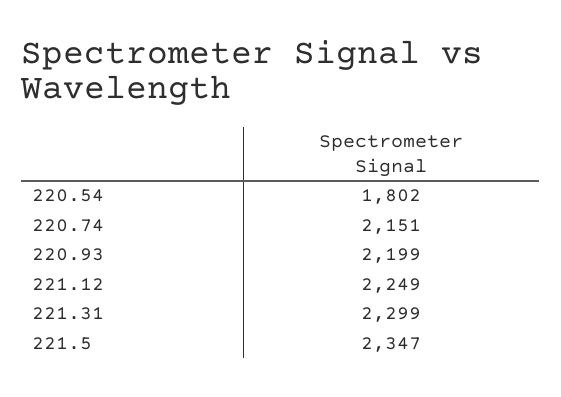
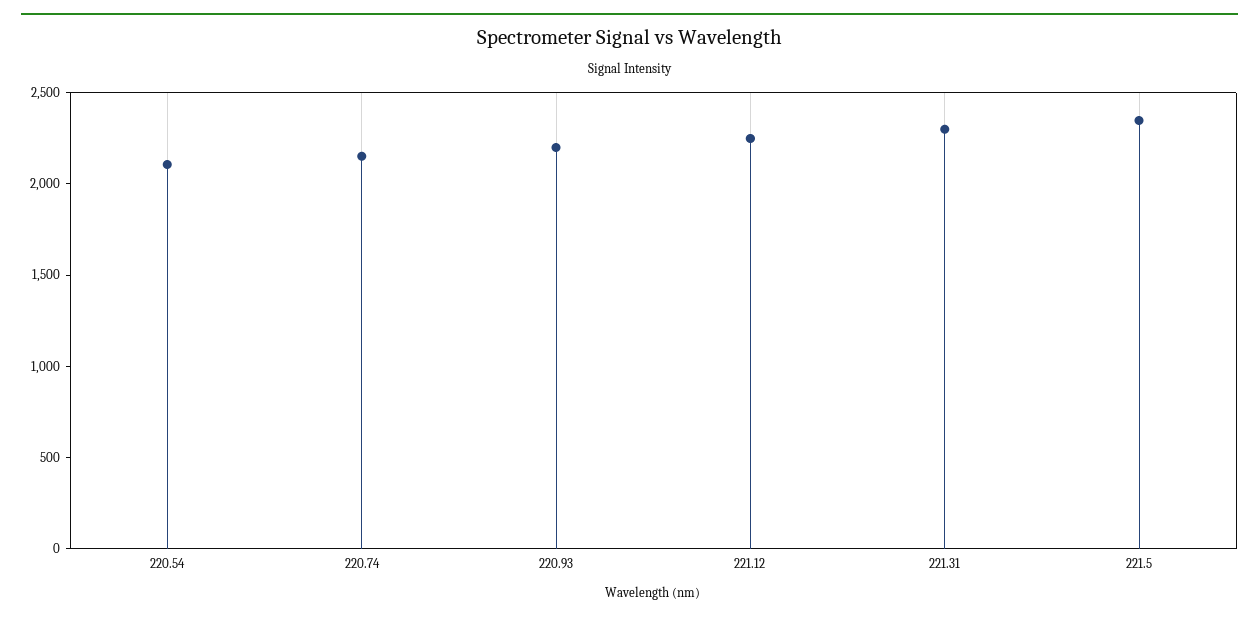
  {
-   "220.54": 1802,
+   "220.54": 2100,
    "220.74": 2151,
    "220.93": 2199,
    "221.12": 2249,
    "221.31": 2299,
    "221.5": 2347
  }

